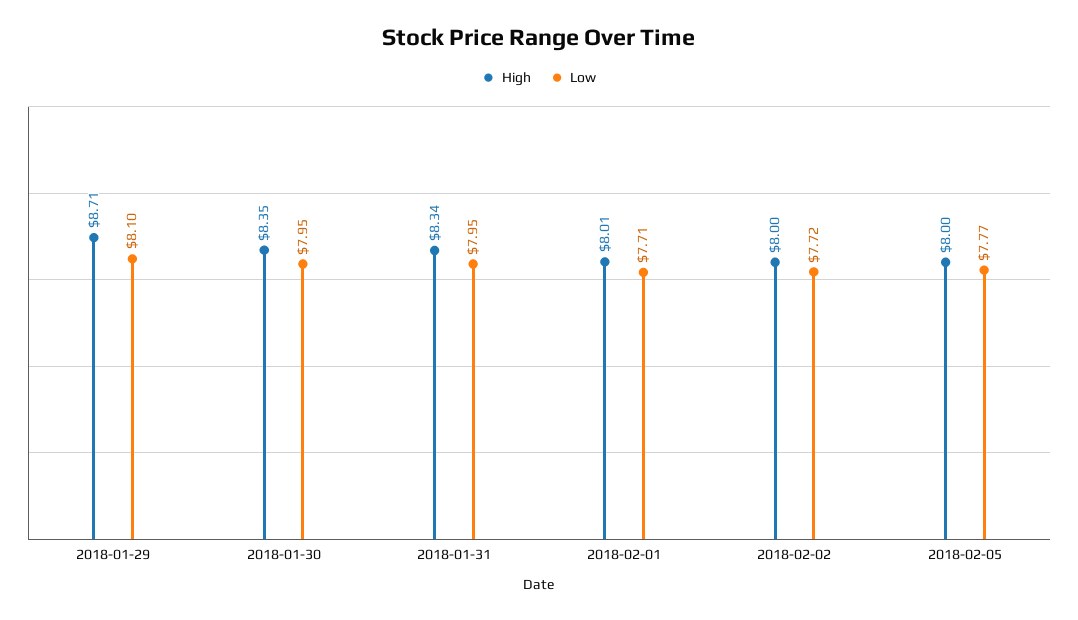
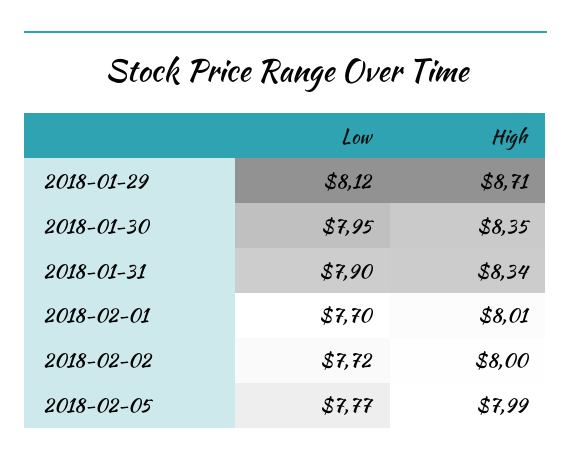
  {
    "High": {
      "2018-01-29": 8.71,
      "2018-01-30": 8.35,
      "2018-01-31": 8.34,
      "2018-02-01": 8.01,
      "2018-02-02": 8,
-     "2018-02-05": 8
+     "2018-02-05": 7.99
    },
    "Low": {
-     "2018-01-29": 8.1,
+     "2018-01-29": 8.12,
      "2018-01-30": 7.95,
-     "2018-01-31": 7.95,
+     "2018-01-31": 7.9,
-     "2018-02-01": 7.71,
+     "2018-02-01": 7.7,
      "2018-02-02": 7.72,
      "2018-02-05": 7.77
    }
  }

